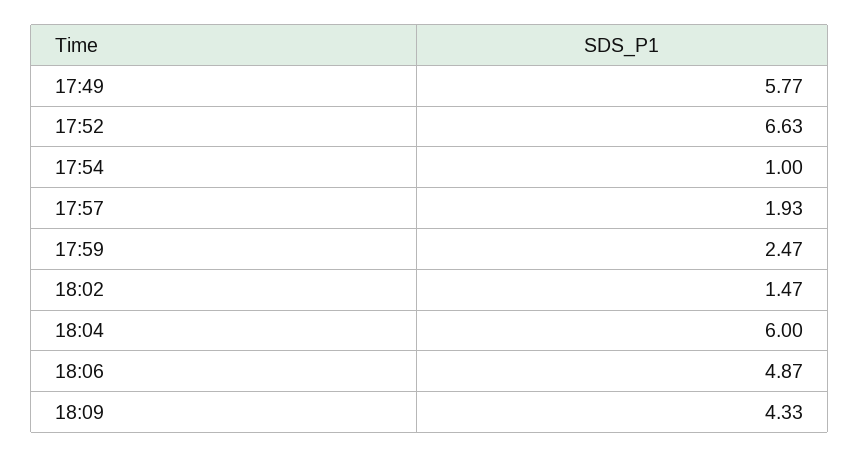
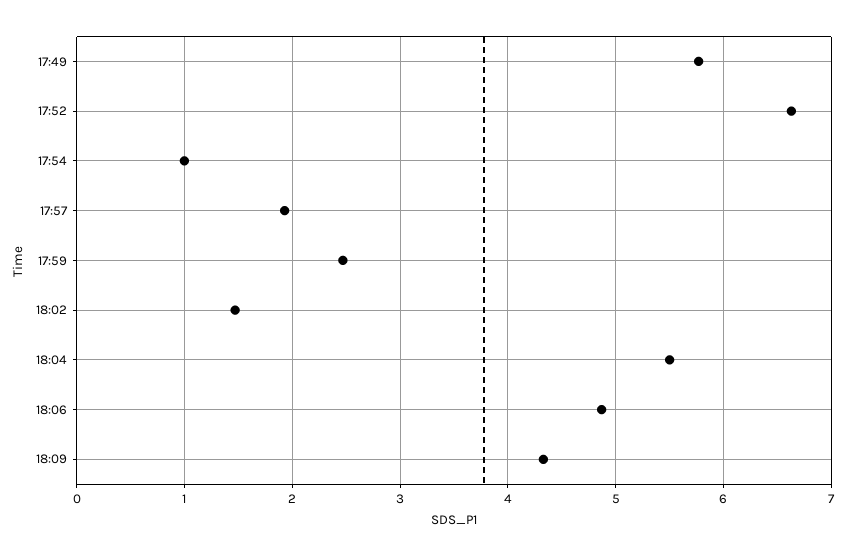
  {
    "17:49": 5.77,
    "17:52": 6.63,
    "17:54": 1,
    "17:57": 1.93,
    "17:59": 2.47,
    "18:02": 1.47,
-   "18:04": 6,
+   "18:04": 5.5,
    "18:06": 4.87,
    "18:09": 4.33
  }

